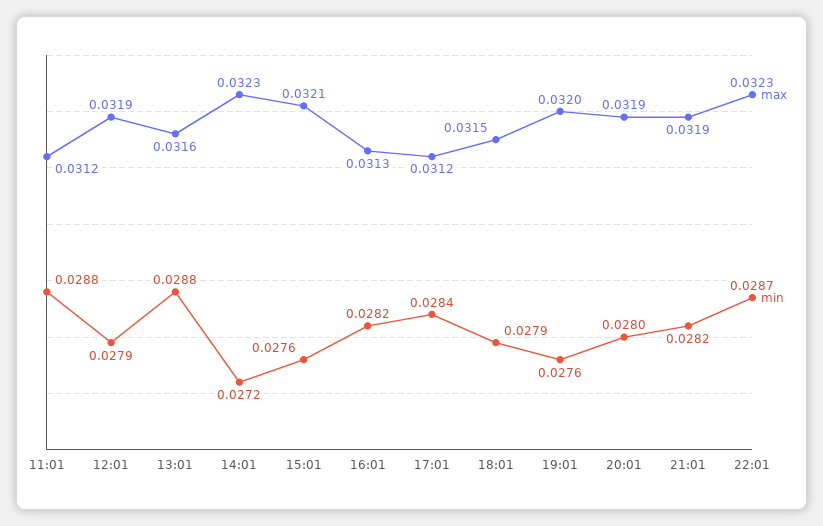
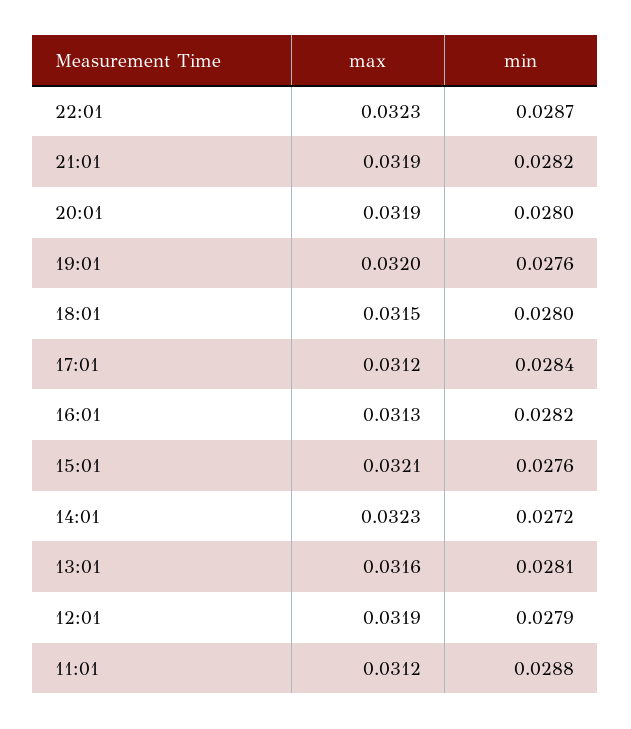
  {
    "max": {
      "11:01": 0.0312,
      "12:01": 0.0319,
      "13:01": 0.0316,
      "14:01": 0.0323,
      "15:01": 0.0321,
      "16:01": 0.0313,
      "17:01": 0.0312,
      "18:01": 0.0315,
      "19:01": 0.032,
      "20:01": 0.0319,
      "21:01": 0.0319,
      "22:01": 0.0323
    },
    "min": {
      "11:01": 0.0288,
      "12:01": 0.0279,
-     "13:01": 0.0288,
+     "13:01": 0.0281,
      "14:01": 0.0272,
      "15:01": 0.0276,
      "16:01": 0.0282,
      "17:01": 0.0284,
-     "18:01": 0.0279,
+     "18:01": 0.028,
      "19:01": 0.0276,
      "20:01": 0.028,
      "21:01": 0.0282,
      "22:01": 0.0287
    }
  }

